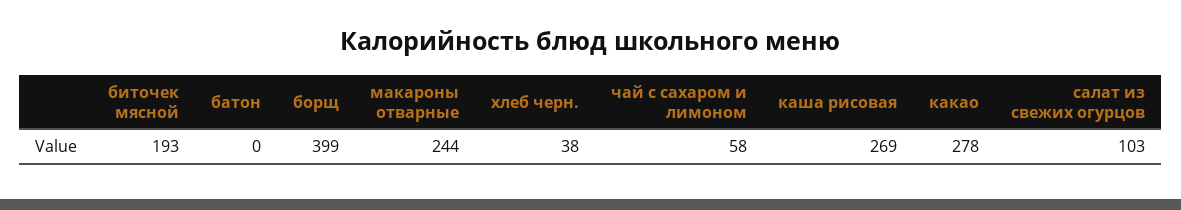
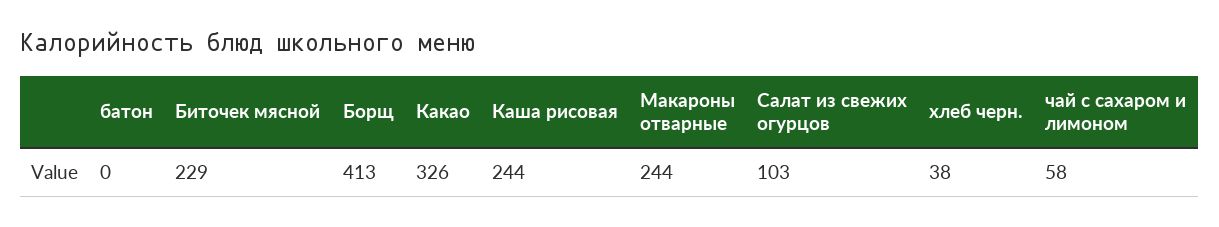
  {
-   "биточек мясной": 193,
+   "биточек мясной": 229,
    "батон": 0,
-   "борщ": 399,
+   "борщ": 413,
    "макароны отварные": 244,
    "хлеб черн.": 38,
    "чай с сахаром и лимоном": 58,
-   "каша рисовая": 269,
+   "каша рисовая": 244,
-   "какао": 278,
+   "какао": 326,
    "салат из свежих огурцов": 103
  }

